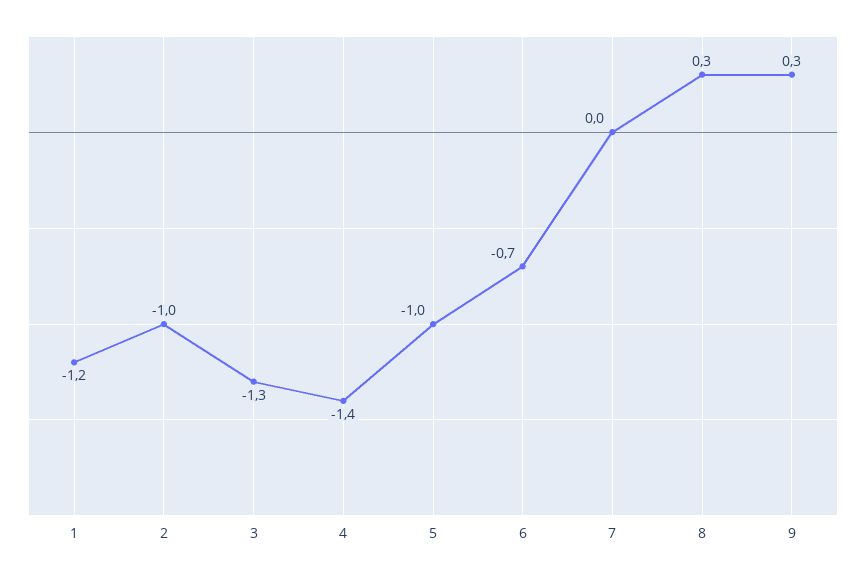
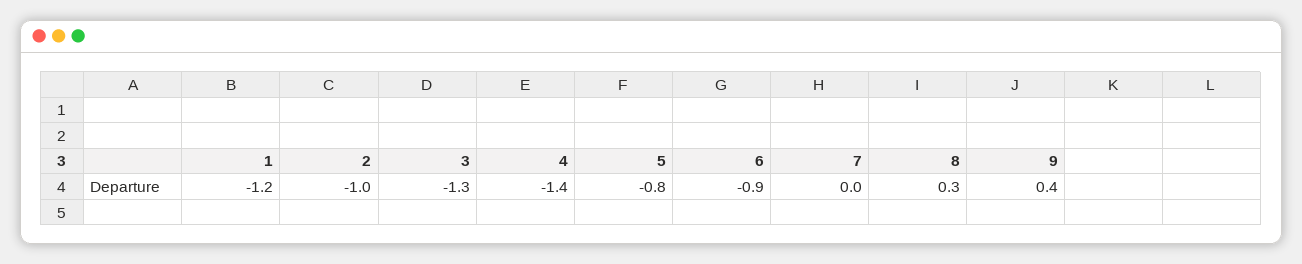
  {
    "1": -1.2,
    "2": -1,
    "3": -1.3,
    "4": -1.4,
-   "5": -1,
+   "5": -0.8,
-   "6": -0.7,
+   "6": -0.9,
    "7": 0,
    "8": 0.3,
-   "9": 0.3
+   "9": 0.4
  }

